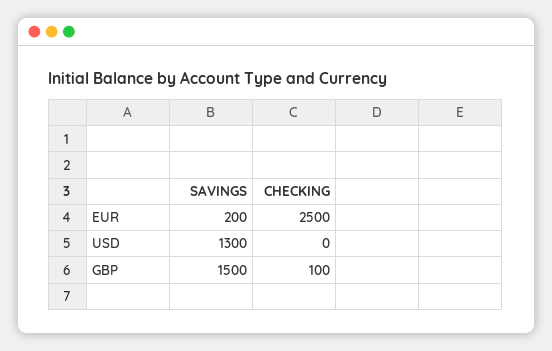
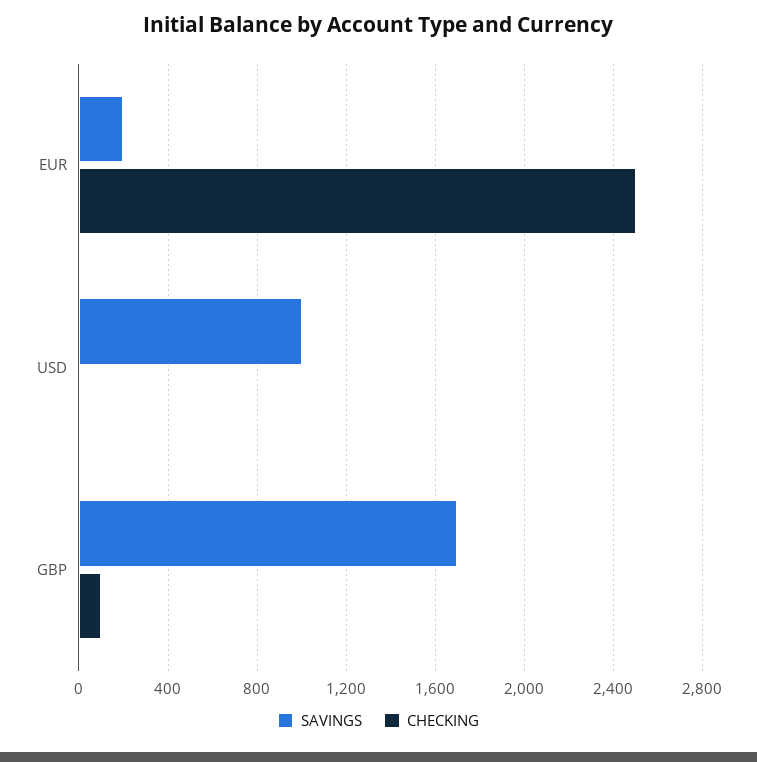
  {
    "SAVINGS": {
      "EUR": 200,
-     "USD": 1300,
+     "USD": 1000,
-     "GBP": 1500
+     "GBP": 1700
    },
    "CHECKING": {
      "EUR": 2500,
      "USD": 0,
      "GBP": 100
    }
  }

